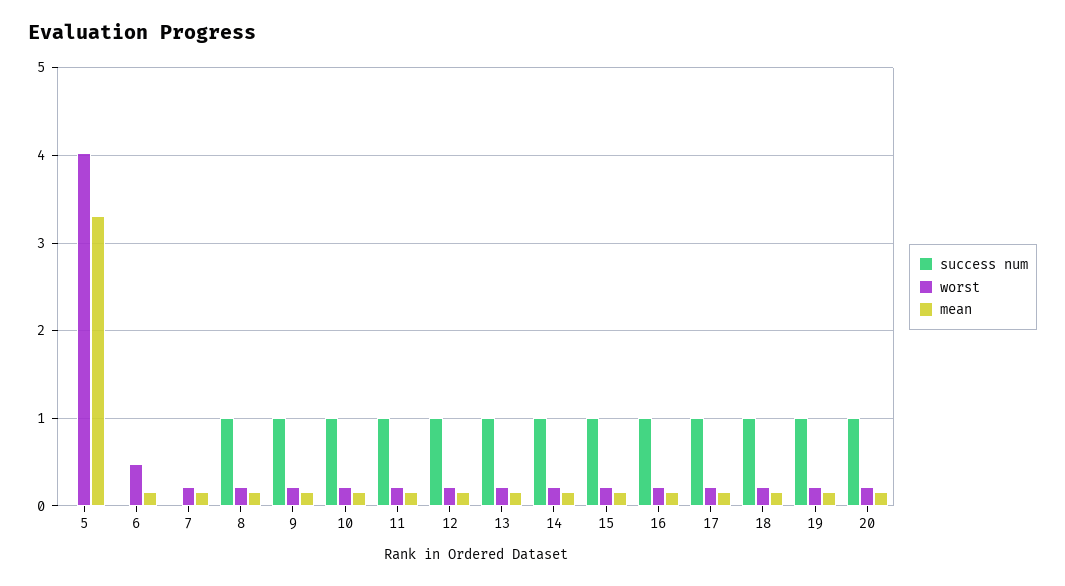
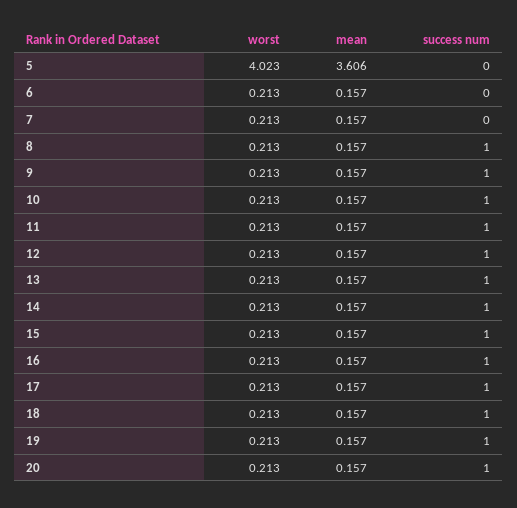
  {
    "success num": {
      "5": 0,
      "6": 0,
      "7": 0,
      "8": 1,
      "9": 1,
      "10": 1,
      "11": 1,
      "12": 1,
      "13": 1,
      "14": 1,
      "15": 1,
      "16": 1,
      "17": 1,
      "18": 1,
      "19": 1,
      "20": 1
    },
    "worst": {
      "5": 4.023,
-     "6": 0.5,
+     "6": 0.213,
      "7": 0.213,
      "8": 0.213,
      "9": 0.213,
      "10": 0.213,
      "11": 0.213,
      "12": 0.213,
      "13": 0.213,
      "14": 0.213,
      "15": 0.213,
      "16": 0.213,
      "17": 0.213,
      "18": 0.213,
      "19": 0.213,
      "20": 0.213
    },
    "mean": {
-     "5": 3.3,
+     "5": 3.606,
      "6": 0.157,
      "7": 0.157,
      "8": 0.157,
      "9": 0.157,
      "10": 0.157,
      "11": 0.157,
      "12": 0.157,
      "13": 0.157,
      "14": 0.157,
      "15": 0.157,
      "16": 0.157,
      "17": 0.157,
      "18": 0.157,
      "19": 0.157,
      "20": 0.157
    }
  }

